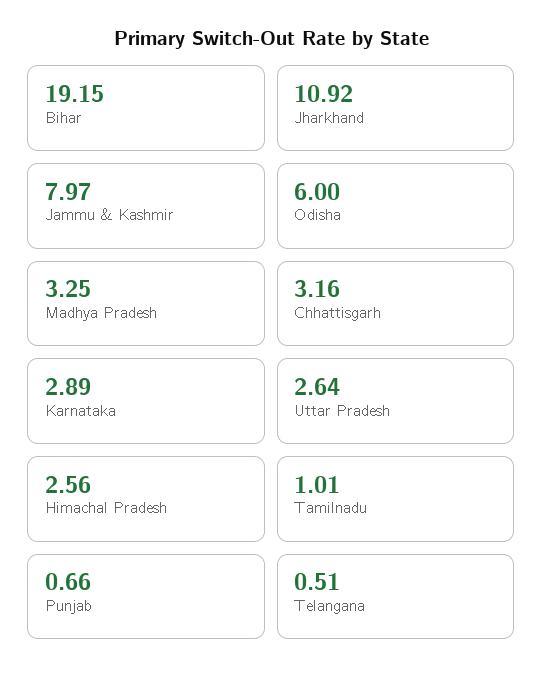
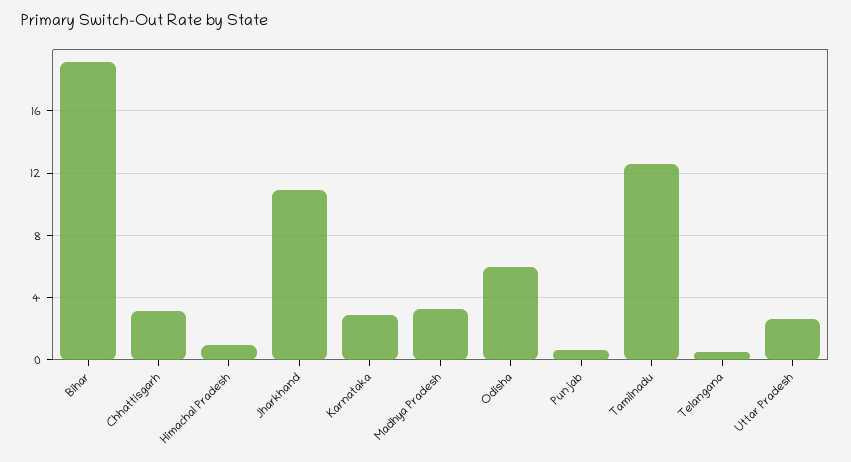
  {
    "Bihar": 19.15,
    "Jharkhand": 10.92,
-   "Jammu & Kashmir": 7.97,
    "Odisha": 6,
    "Madhya Pradesh": 3.25,
    "Chhattisgarh": 3.16,
    "Karnataka": 2.89,
    "Uttar Pradesh": 2.64,
-   "Himachal Pradesh": 2.56,
+   "Himachal Pradesh": 1,
-   "Tamilnadu": 1.01,
+   "Tamilnadu": 12.5,
    "Punjab": 0.66,
    "Telangana": 0.51
  }

